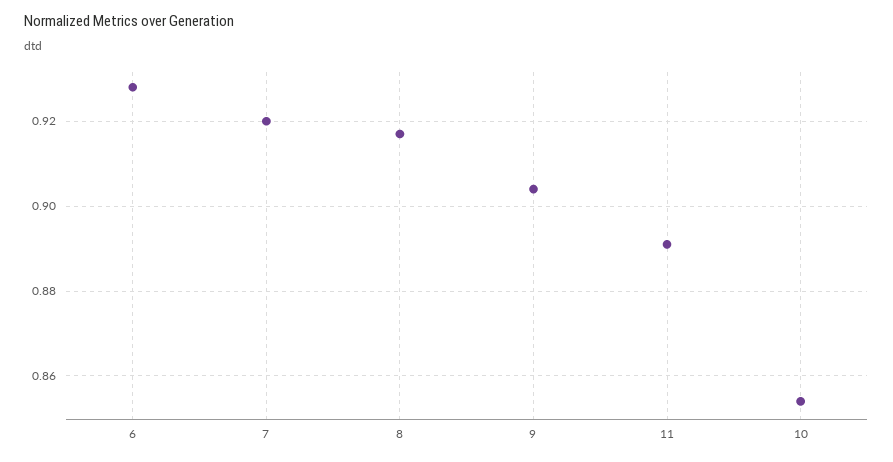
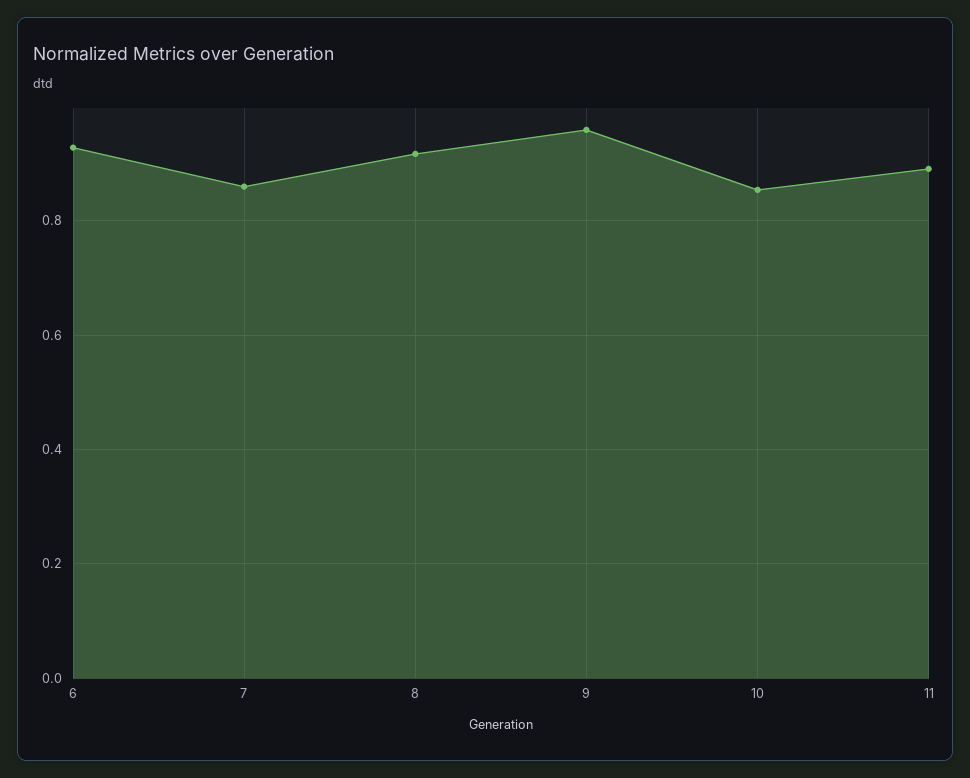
  {
    "6": 0.93,
-   "7": 0.92,
+   "7": 0.86,
    "8": 0.915,
-   "9": 0.905,
+   "9": 0.96,
    "11": 0.89,
    "10": 0.855
  }

